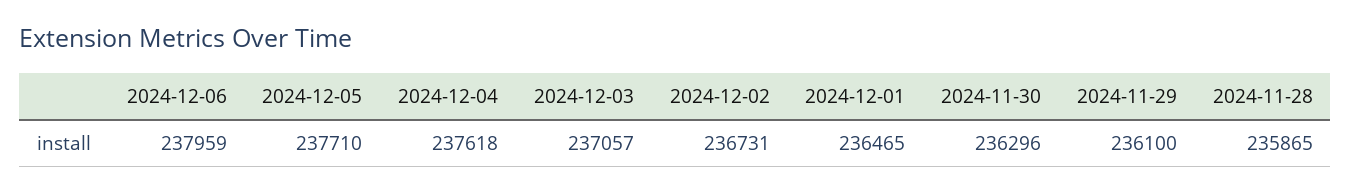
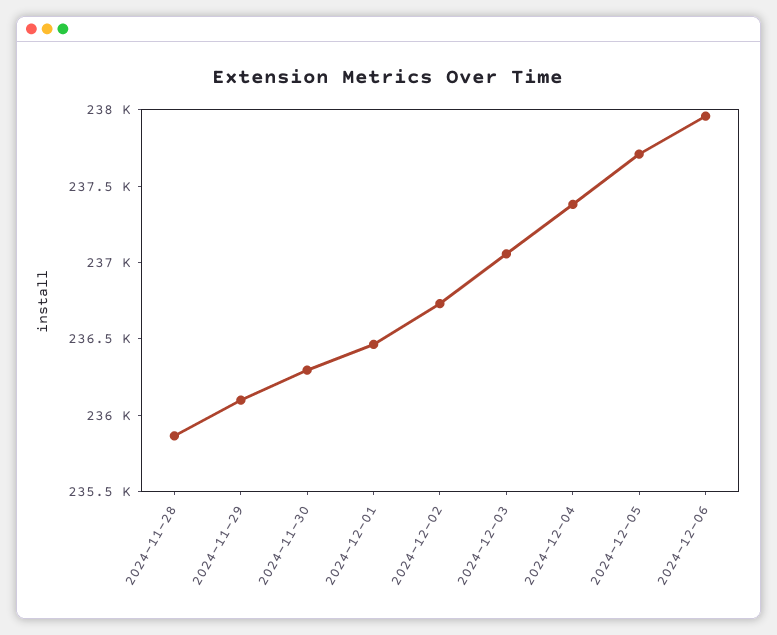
  {
    "2024-12-06": 237959,
    "2024-12-05": 237710,
-   "2024-12-04": 237618,
+   "2024-12-04": 237400,
    "2024-12-03": 237057,
    "2024-12-02": 236731,
    "2024-12-01": 236465,
    "2024-11-30": 236296,
    "2024-11-29": 236100,
    "2024-11-28": 235865
  }

